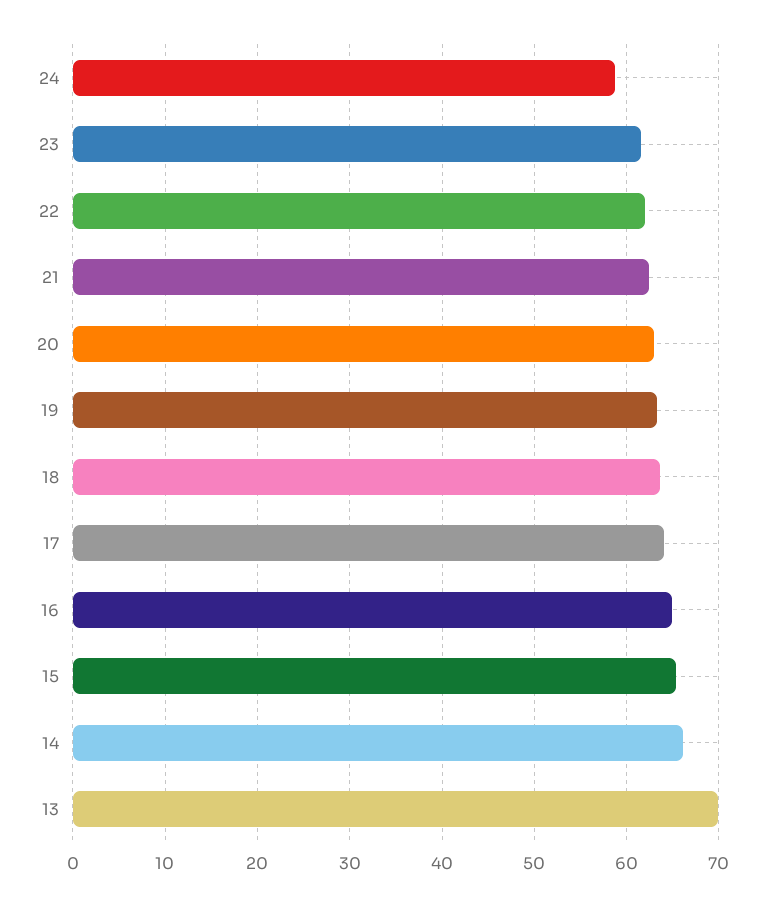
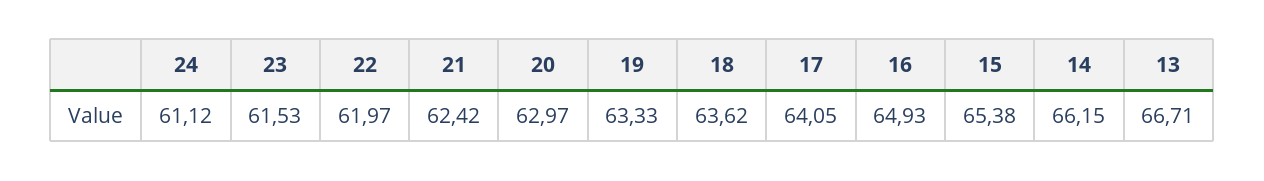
  {
-   "24": 59,
+   "24": 61.12,
    "23": 61.53,
    "22": 61.97,
    "21": 62.42,
    "20": 62.97,
    "19": 63.33,
    "18": 63.62,
    "17": 64.05,
    "16": 64.93,
    "15": 65.38,
    "14": 66.15,
-   "13": 70
+   "13": 66.71
  }

